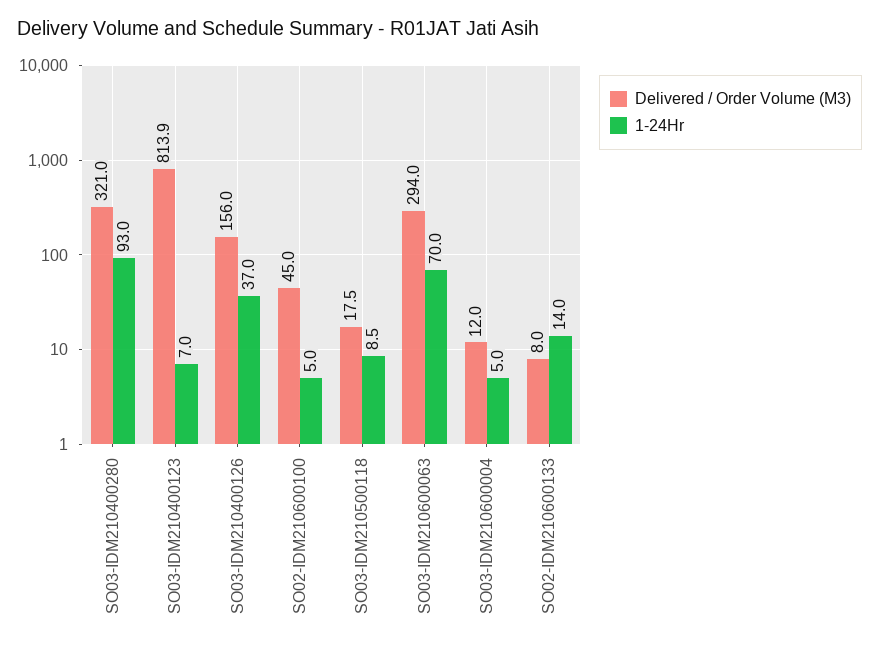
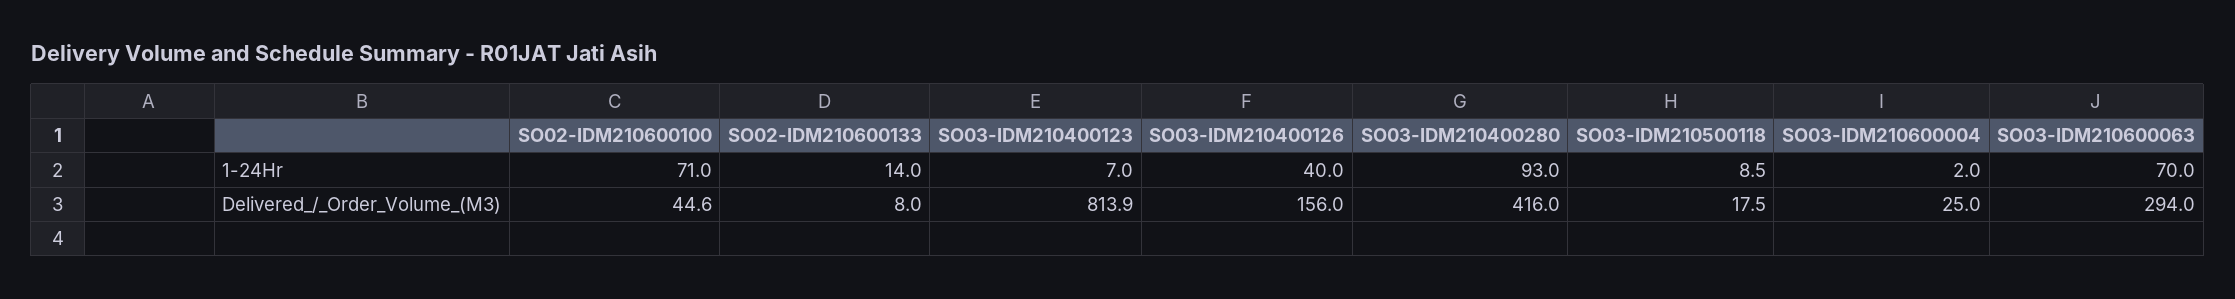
  {
    "Delivered / Order Volume (M3)": {
-     "SO03-IDM210400280": 321,
+     "SO03-IDM210400280": 416,
      "SO03-IDM210400123": 813.9,
      "SO03-IDM210400126": 156,
-     "SO02-IDM210600100": 45,
+     "SO02-IDM210600100": 44.6,
      "SO03-IDM210500118": 17.5,
      "SO03-IDM210600063": 294,
-     "SO03-IDM210600004": 12,
+     "SO03-IDM210600004": 25,
      "SO02-IDM210600133": 8
    },
    "1-24Hr": {
      "SO03-IDM210400280": 93,
      "SO03-IDM210400123": 7,
-     "SO03-IDM210400126": 37,
+     "SO03-IDM210400126": 40,
-     "SO02-IDM210600100": 5,
+     "SO02-IDM210600100": 71,
      "SO03-IDM210500118": 8.5,
      "SO03-IDM210600063": 70,
-     "SO03-IDM210600004": 5,
+     "SO03-IDM210600004": 2,
      "SO02-IDM210600133": 14
    }
  }

